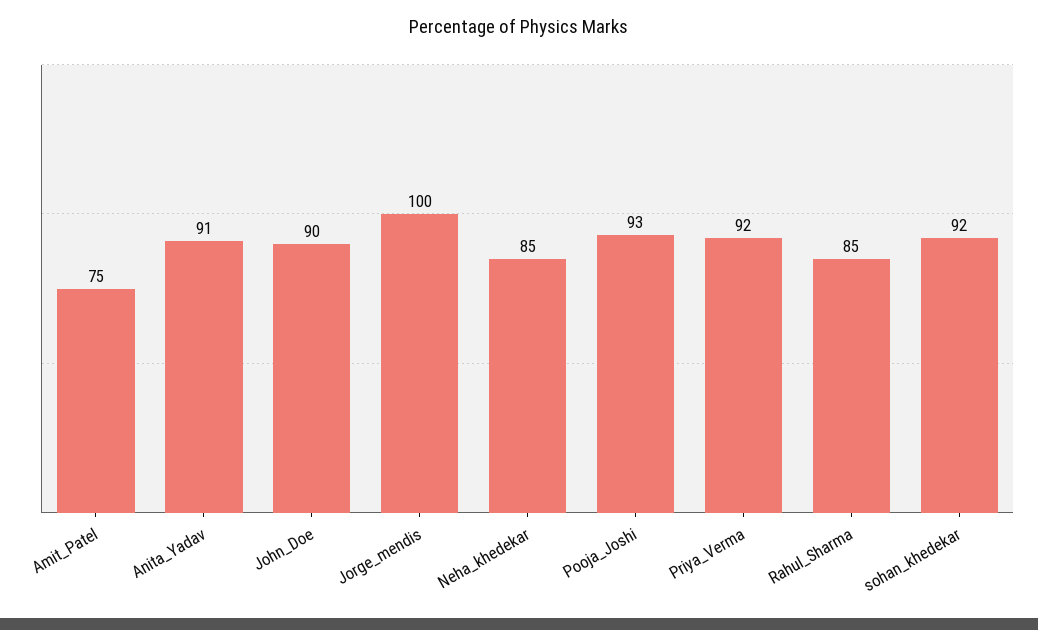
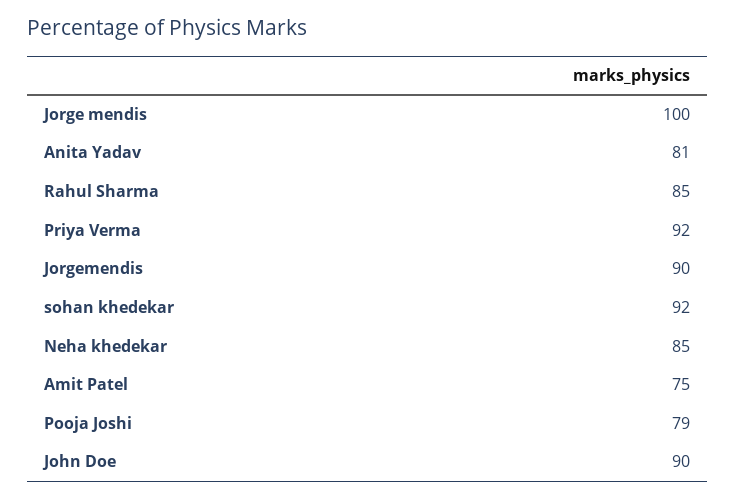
  {
    "Amit_Patel": 75,
-   "Anita_Yadav": 91,
+   "Anita_Yadav": 81,
    "John_Doe": 90,
    "Jorge_mendis": 100,
    "Neha_khedekar": 85,
-   "Pooja_Joshi": 93,
+   "Pooja_Joshi": 79,
    "Priya_Verma": 92,
    "Rahul_Sharma": 85,
-   "sohan_khedekar": 92
+   "sohan_khedekar": 92,
+   "Jorgemendis": 90
  }

